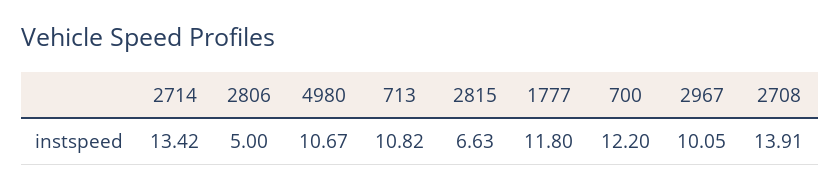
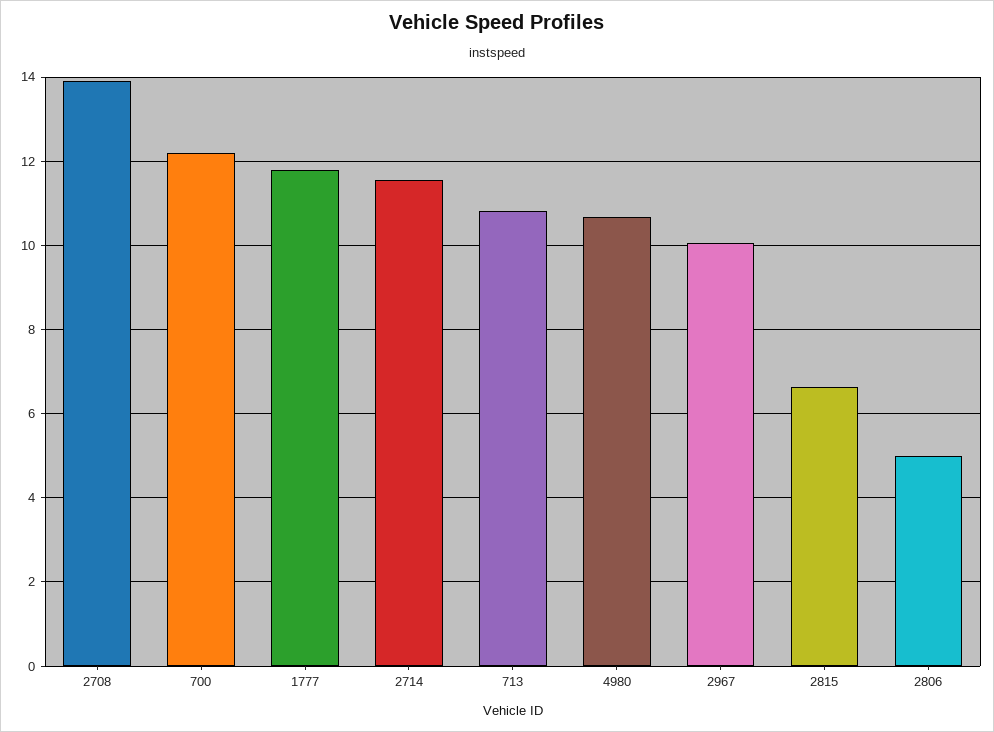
  {
-   "2714": 13.42,
+   "2714": 11.6,
    "2806": 5,
    "4980": 10.67,
    "713": 10.82,
    "2815": 6.63,
    "1777": 11.8,
    "700": 12.2,
    "2967": 10.05,
    "2708": 13.91
  }

